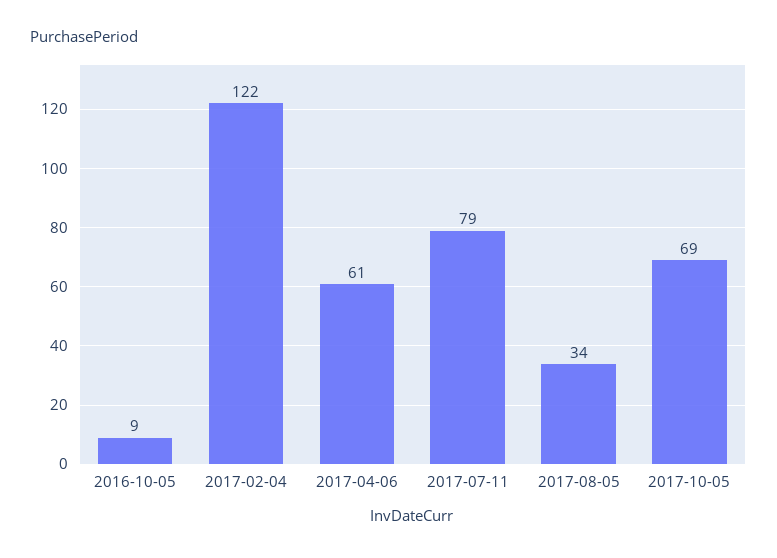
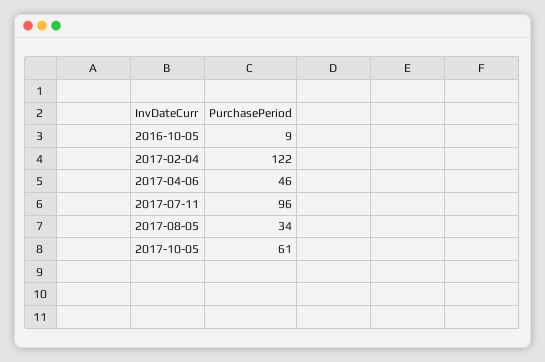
  {
    "2016-10-05": 9,
    "2017-02-04": 122,
-   "2017-04-06": 61,
+   "2017-04-06": 46,
-   "2017-07-11": 79,
+   "2017-07-11": 96,
    "2017-08-05": 34,
-   "2017-10-05": 69
+   "2017-10-05": 61
  }

